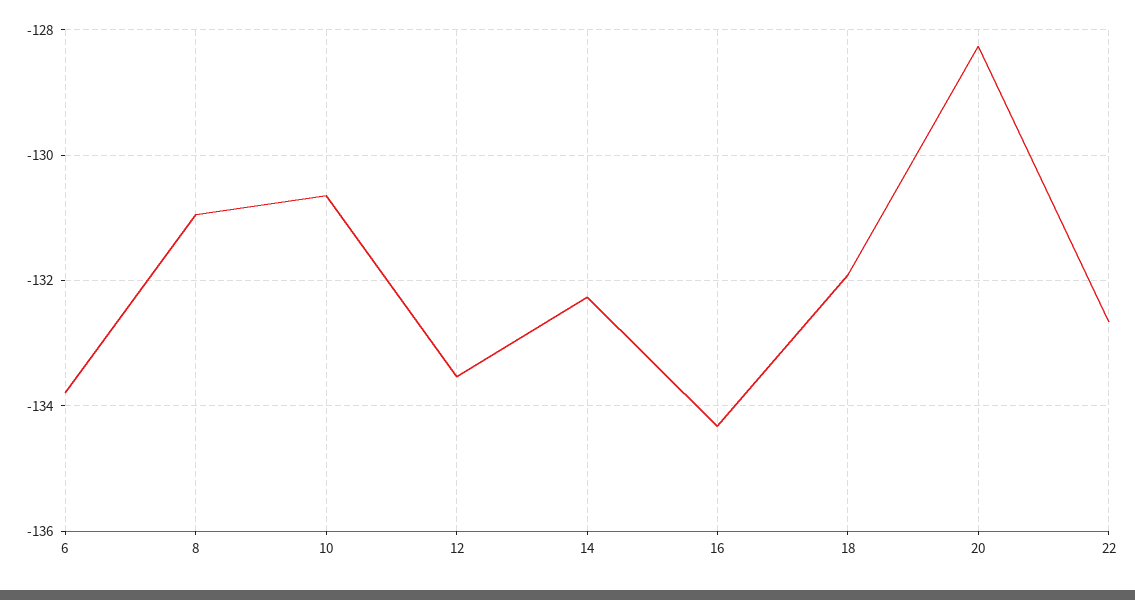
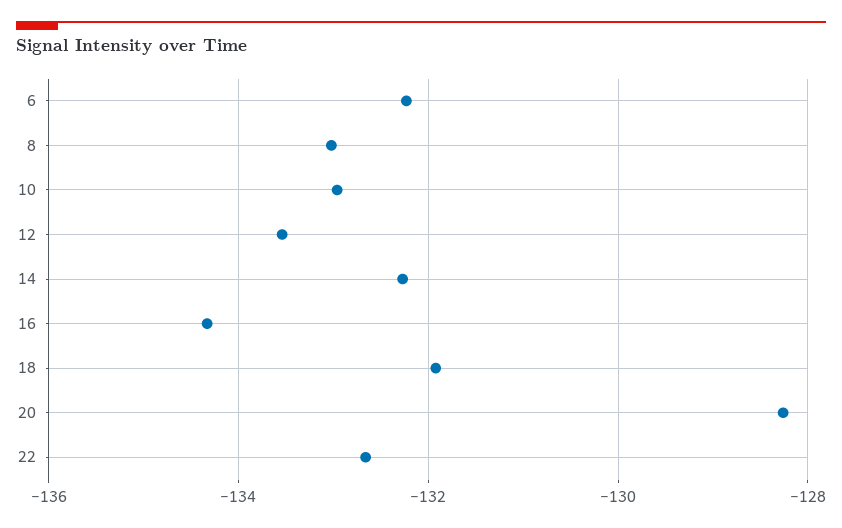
  {
-   "6": -133.8,
+   "6": -132.2,
-   "8": -131,
+   "8": -133,
-   "10": -130.6,
+   "10": -133,
    "12": -133.6,
    "14": -132.2,
    "16": -134.4,
    "18": -132,
    "20": -128.2,
    "22": -132.6
  }

